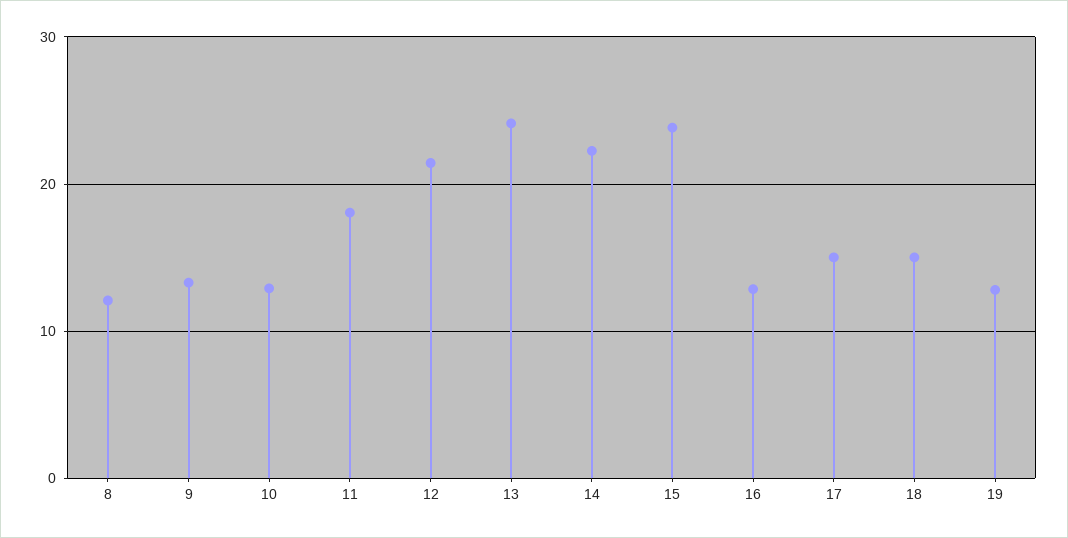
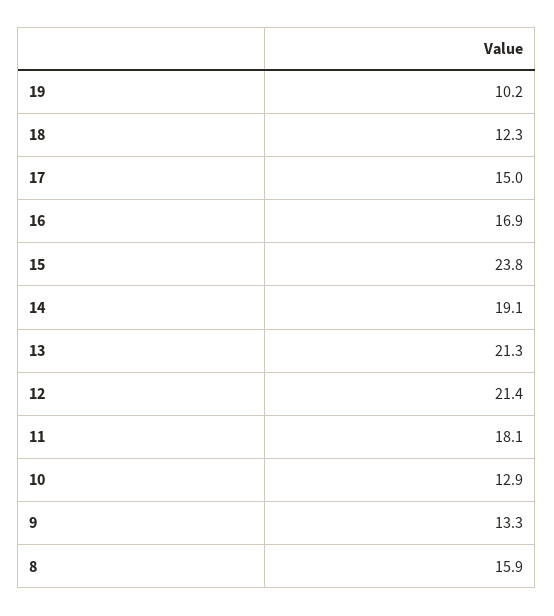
  {
-   "8": 12,
+   "8": 15.9,
    "9": 13.3,
    "10": 12.9,
    "11": 18.1,
    "12": 21.4,
-   "13": 24,
+   "13": 21.3,
-   "14": 22,
+   "14": 19.1,
    "15": 23.8,
-   "16": 13,
+   "16": 16.9,
    "17": 15,
-   "18": 15,
+   "18": 12.3,
-   "19": 13
+   "19": 10.2
  }

